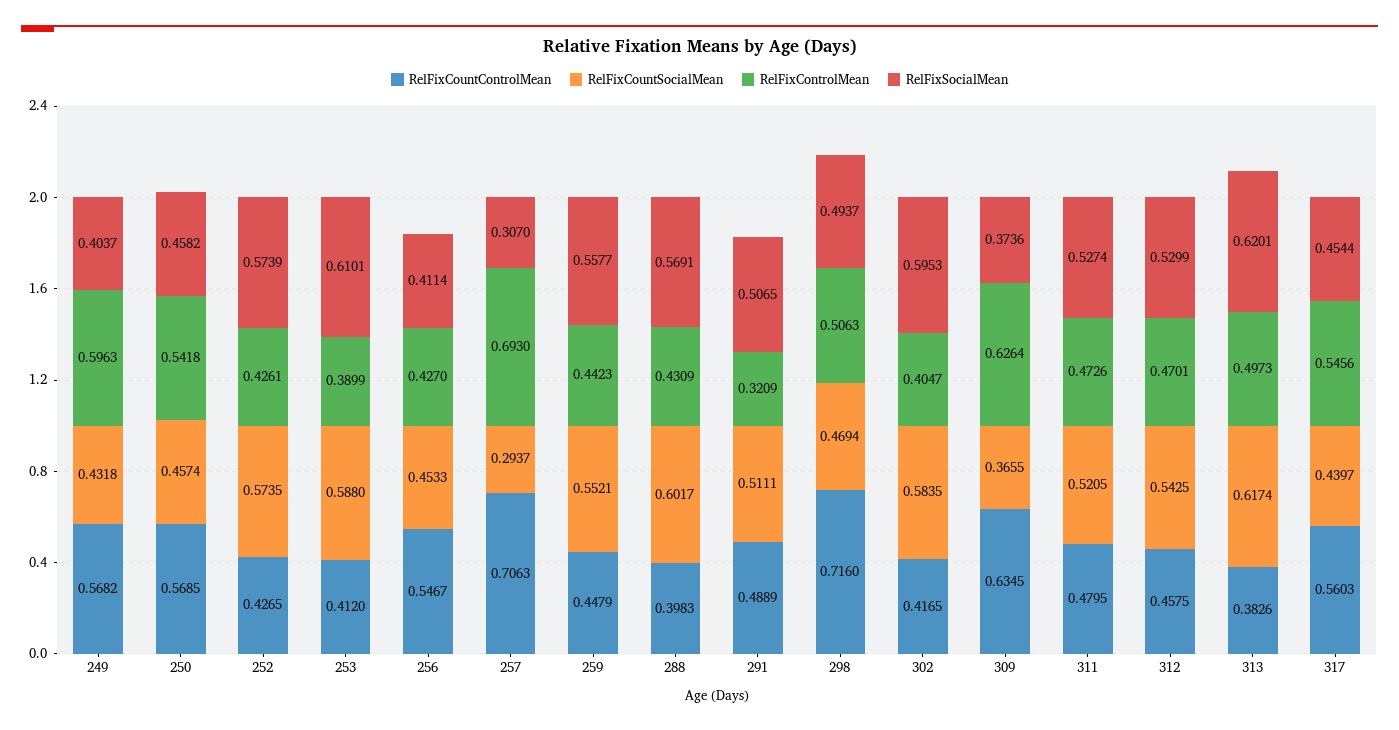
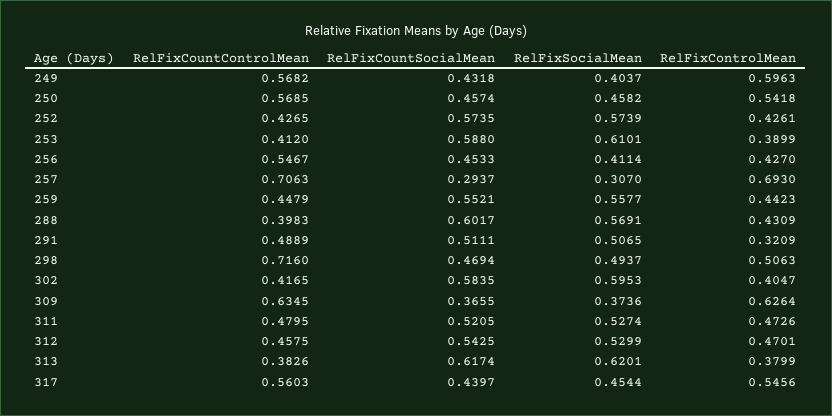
  {
    "RelFixCountControlMean": {
      "249": 0.5682,
      "250": 0.5685,
      "252": 0.4265,
      "253": 0.412,
      "256": 0.5467,
      "257": 0.7063,
      "259": 0.4479,
      "288": 0.3983,
      "291": 0.4889,
      "298": 0.716,
      "302": 0.4165,
      "309": 0.6345,
      "311": 0.4795,
      "312": 0.4575,
      "313": 0.3826,
      "317": 0.5603
    },
    "RelFixCountSocialMean": {
      "249": 0.4318,
      "250": 0.4574,
      "252": 0.5735,
      "253": 0.588,
      "256": 0.4533,
      "257": 0.2937,
      "259": 0.5521,
      "288": 0.6017,
      "291": 0.5111,
      "298": 0.4694,
      "302": 0.5835,
      "309": 0.3655,
      "311": 0.5205,
      "312": 0.5425,
      "313": 0.6174,
      "317": 0.4397
    },
    "RelFixControlMean": {
      "249": 0.5963,
      "250": 0.5418,
      "252": 0.4261,
      "253": 0.3899,
      "256": 0.427,
      "257": 0.693,
      "259": 0.4423,
      "288": 0.4309,
      "291": 0.3209,
      "298": 0.5063,
      "302": 0.4047,
      "309": 0.6264,
      "311": 0.4726,
      "312": 0.4701,
-     "313": 0.4973,
+     "313": 0.3799,
      "317": 0.5456
    },
    "RelFixSocialMean": {
      "249": 0.4037,
      "250": 0.4582,
      "252": 0.5739,
      "253": 0.6101,
      "256": 0.4114,
      "257": 0.307,
      "259": 0.5577,
      "288": 0.5691,
      "291": 0.5065,
      "298": 0.4937,
      "302": 0.5953,
      "309": 0.3736,
      "311": 0.5274,
      "312": 0.5299,
      "313": 0.6201,
      "317": 0.4544
    }
  }

